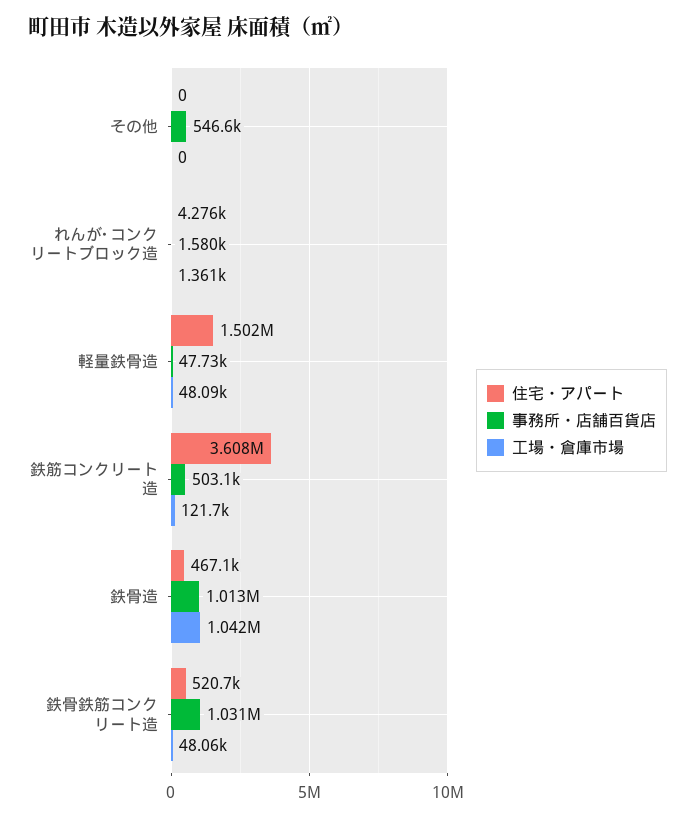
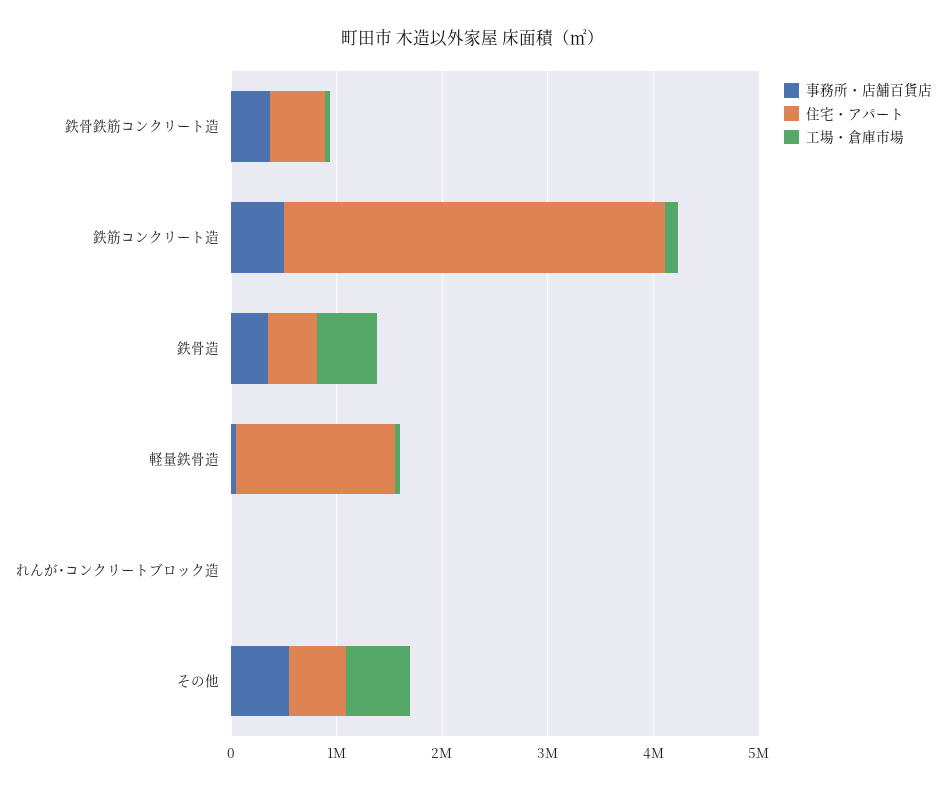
  {
    "住宅・アパート": {
-     "その他": 0,
+     "その他": 600000,
      "れんが･コンクリートブロック造": 4276,
      "軽量鉄骨造": 1502000,
      "鉄筋コンクリート造": 3608000,
      "鉄骨造": 467100,
      "鉄骨鉄筋コンクリート造": 520700
    },
    "事務所・店舗百貨店": {
      "その他": 546600,
      "れんが･コンクリートブロック造": 1580,
      "軽量鉄骨造": 47730,
      "鉄筋コンクリート造": 503100,
-     "鉄骨造": 1013000,
+     "鉄骨造": 400000,
-     "鉄骨鉄筋コンクリート造": 1031000
+     "鉄骨鉄筋コンクリート造": 400000
    },
    "工場・倉庫市場": {
-     "その他": 0,
+     "その他": 600000,
      "れんが･コンクリートブロック造": 1361,
      "軽量鉄骨造": 48090,
      "鉄筋コンクリート造": 121700,
-     "鉄骨造": 1042000,
+     "鉄骨造": 600000,
      "鉄骨鉄筋コンクリート造": 48060
    }
  }

